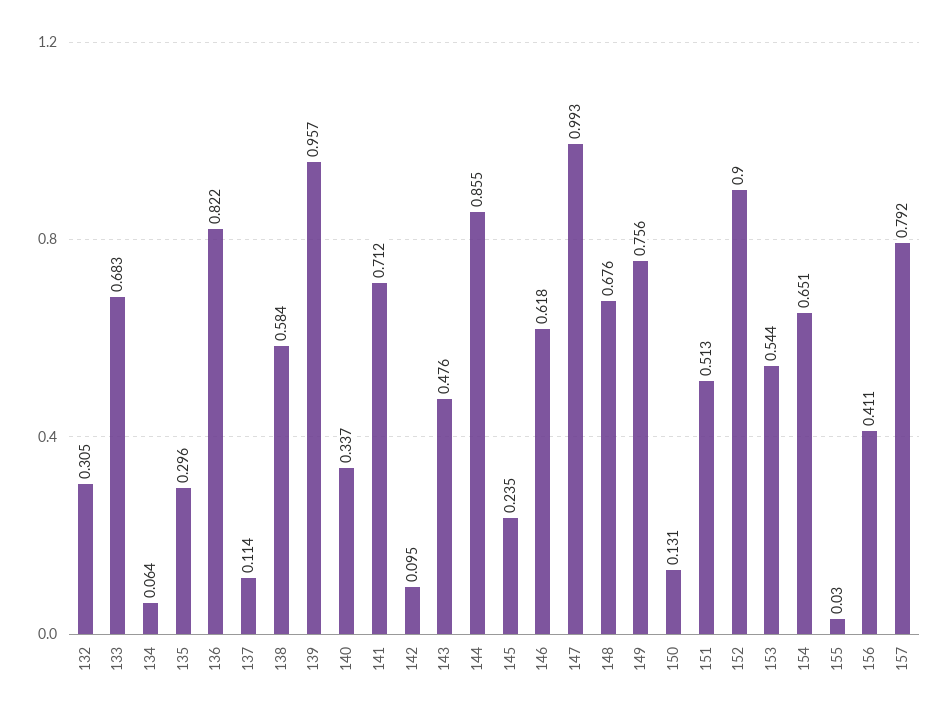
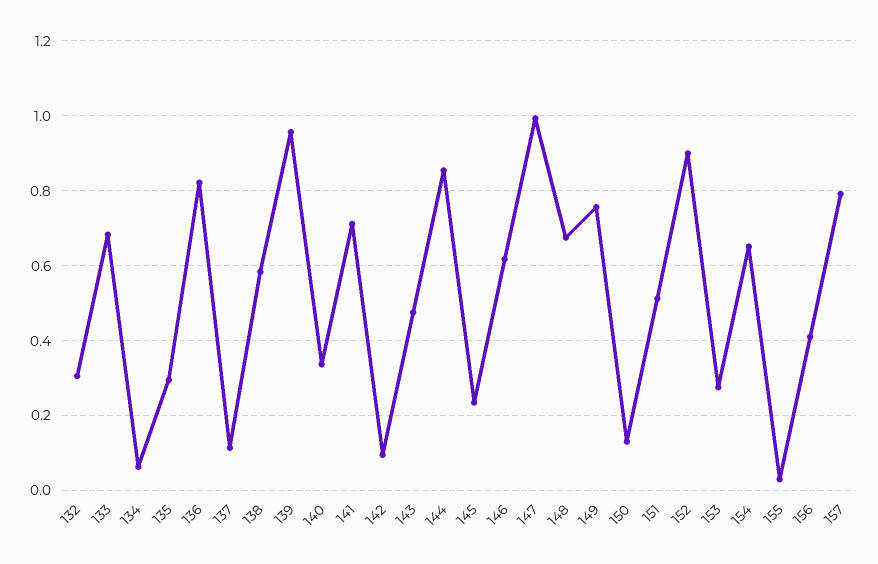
  {
    "132": 0.305,
    "133": 0.683,
    "134": 0.064,
    "135": 0.296,
    "136": 0.822,
    "137": 0.114,
    "138": 0.584,
    "139": 0.957,
    "140": 0.337,
    "141": 0.712,
    "142": 0.095,
    "143": 0.476,
    "144": 0.855,
    "145": 0.235,
    "146": 0.618,
    "147": 0.993,
    "148": 0.676,
    "149": 0.756,
    "150": 0.131,
    "151": 0.513,
    "152": 0.9,
-   "153": 0.544,
+   "153": 0.28,
    "154": 0.651,
    "155": 0.03,
    "156": 0.411,
    "157": 0.792
  }

